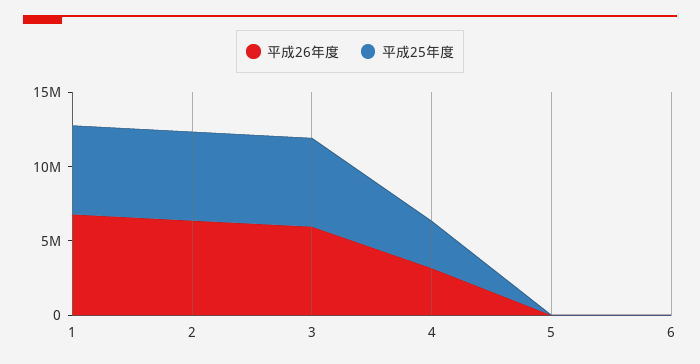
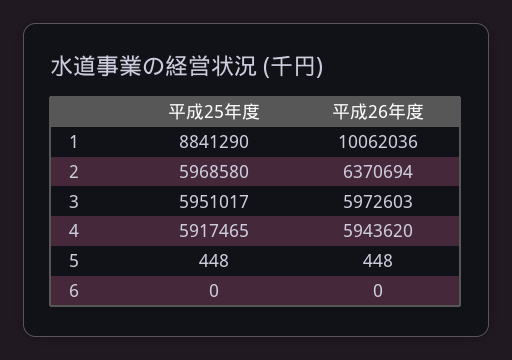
  {
    "平成26年度": {
-     "1": 7000000,
+     "1": 10062036,
      "2": 6370694,
      "3": 5972603,
-     "4": 3000000,
+     "4": 5943620,
      "5": 448,
      "6": 0
    },
    "平成25年度": {
-     "1": 6000000,
+     "1": 8841290,
      "2": 5968580,
      "3": 5951017,
-     "4": 3000000,
+     "4": 5917465,
      "5": 448,
      "6": 0
    }
  }

